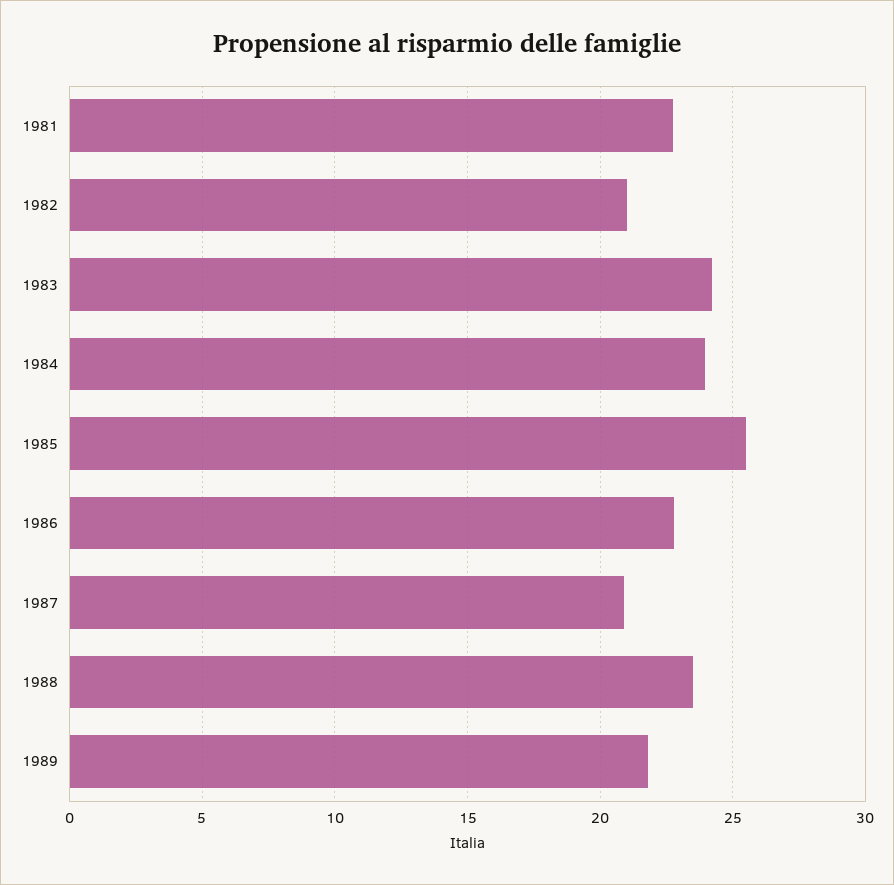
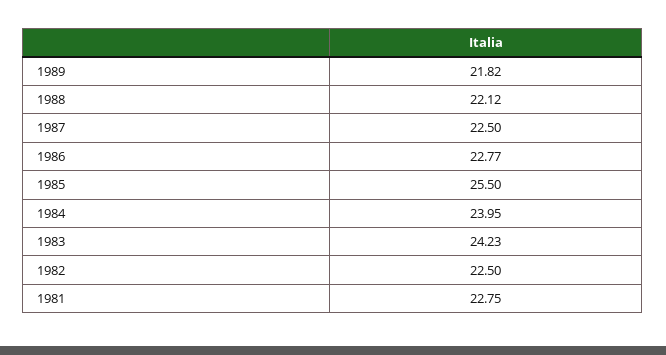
  {
    "1981": 22.75,
-   "1982": 21,
+   "1982": 22.5,
    "1983": 24.23,
    "1984": 23.95,
    "1985": 25.5,
    "1986": 22.77,
-   "1987": 21,
+   "1987": 22.5,
-   "1988": 23.5,
+   "1988": 22.12,
    "1989": 21.82
  }

